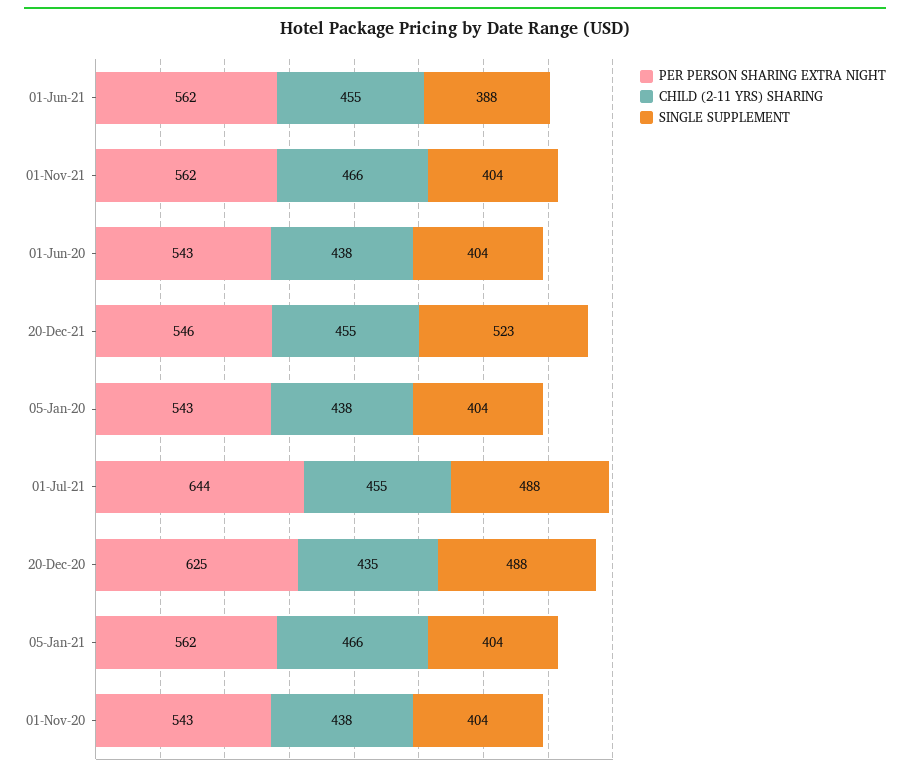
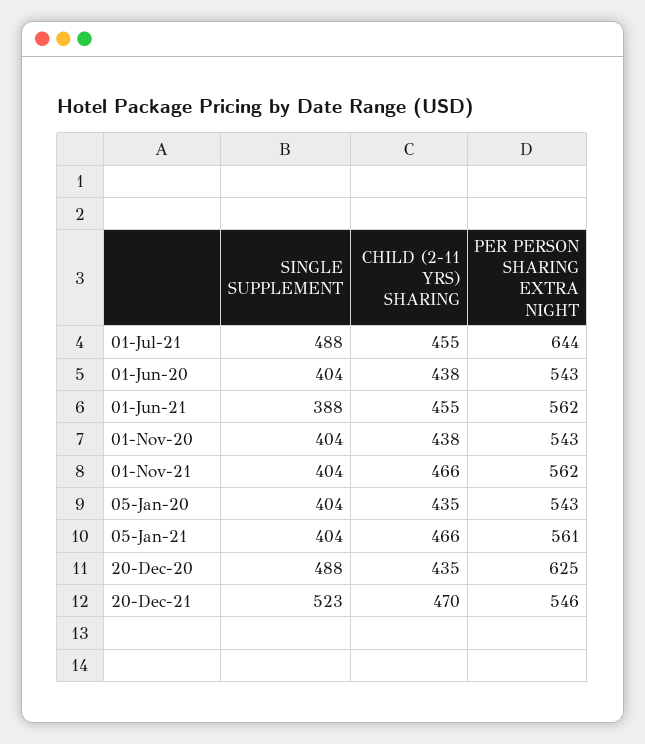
  {
    "PER PERSON SHARING EXTRA NIGHT": {
      "01-Jun-21": 562,
      "01-Nov-21": 562,
      "01-Jun-20": 543,
      "20-Dec-21": 546,
      "05-Jan-20": 543,
      "01-Jul-21": 644,
      "20-Dec-20": 625,
-     "05-Jan-21": 562,
+     "05-Jan-21": 561,
      "01-Nov-20": 543
    },
    "CHILD (2-11 YRS) SHARING": {
      "01-Jun-21": 455,
      "01-Nov-21": 466,
      "01-Jun-20": 438,
-     "20-Dec-21": 455,
+     "20-Dec-21": 470,
-     "05-Jan-20": 438,
+     "05-Jan-20": 435,
      "01-Jul-21": 455,
      "20-Dec-20": 435,
      "05-Jan-21": 466,
      "01-Nov-20": 438
    },
    "SINGLE SUPPLEMENT": {
      "01-Jun-21": 388,
      "01-Nov-21": 404,
      "01-Jun-20": 404,
      "20-Dec-21": 523,
      "05-Jan-20": 404,
      "01-Jul-21": 488,
      "20-Dec-20": 488,
      "05-Jan-21": 404,
      "01-Nov-20": 404
    }
  }

